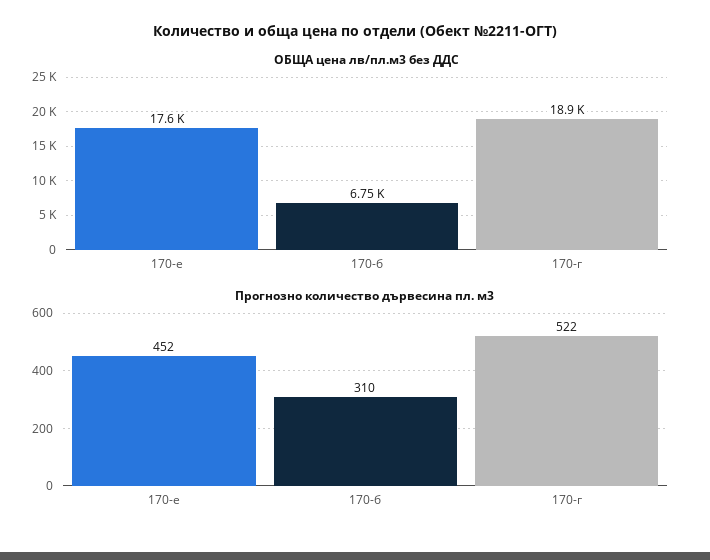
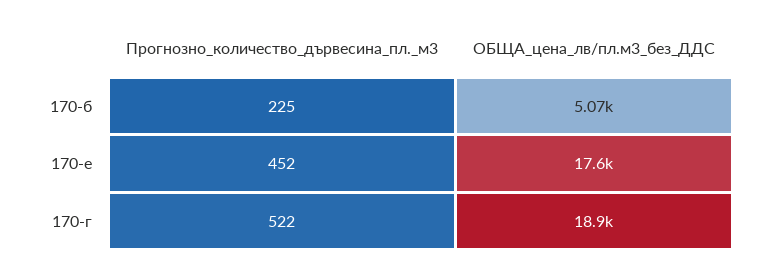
  {
    "ОБЩА цена лв/пл.м3 без ДДС": {
      "170-е": 17600,
-     "170-б": 6750,
+     "170-б": 5070,
      "170-г": 18900
    },
    "Прогнозно количество дървесина пл. м3": {
      "170-е": 452,
-     "170-б": 310,
+     "170-б": 225,
      "170-г": 522
    }
  }

